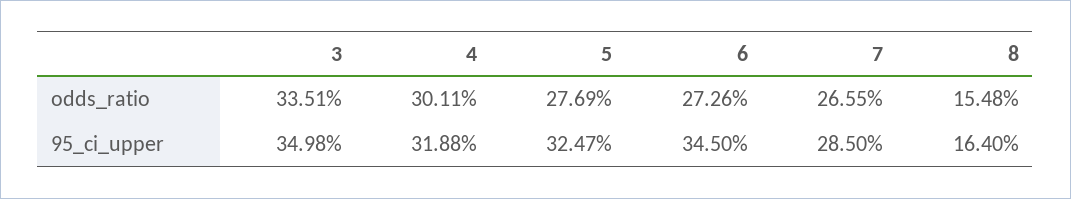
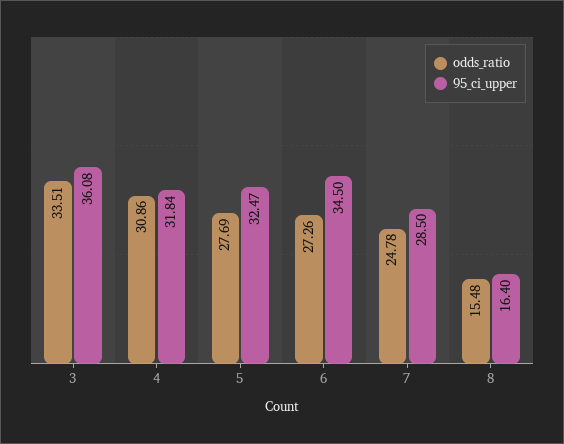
  {
    "odds_ratio": {
      "3": 33.51,
-     "4": 30.11,
+     "4": 30.86,
      "5": 27.69,
      "6": 27.26,
-     "7": 26.55,
+     "7": 24.78,
      "8": 15.48
    },
    "95_ci_upper": {
-     "3": 34.98,
+     "3": 36.08,
-     "4": 31.88,
+     "4": 31.84,
      "5": 32.47,
      "6": 34.5,
      "7": 28.5,
      "8": 16.4
    }
  }

